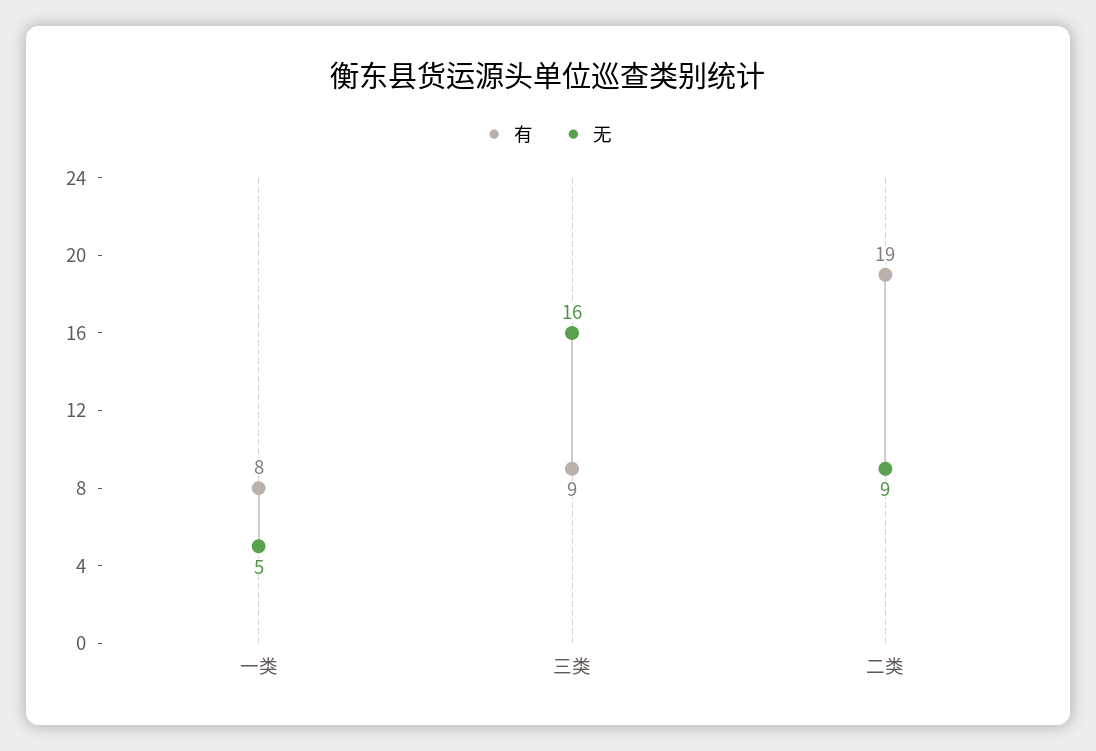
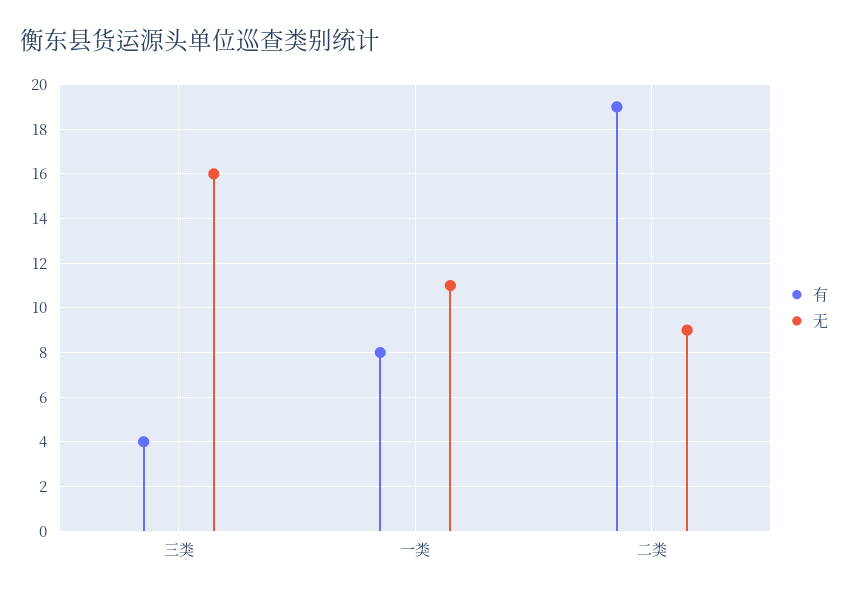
  {
    "有": {
      "一类": 8,
-     "三类": 9,
+     "三类": 4,
      "二类": 19
    },
    "无": {
-     "一类": 5,
+     "一类": 11,
      "三类": 16,
      "二类": 9
    }
  }

